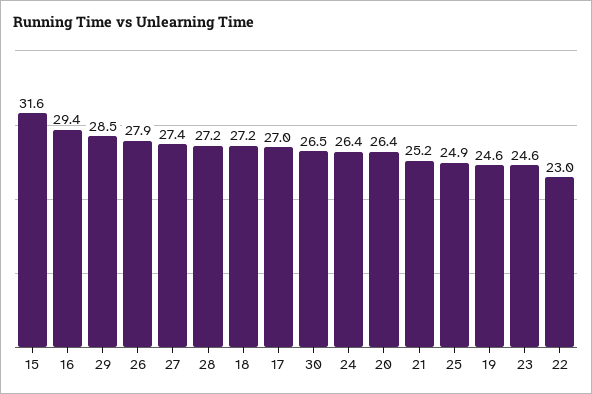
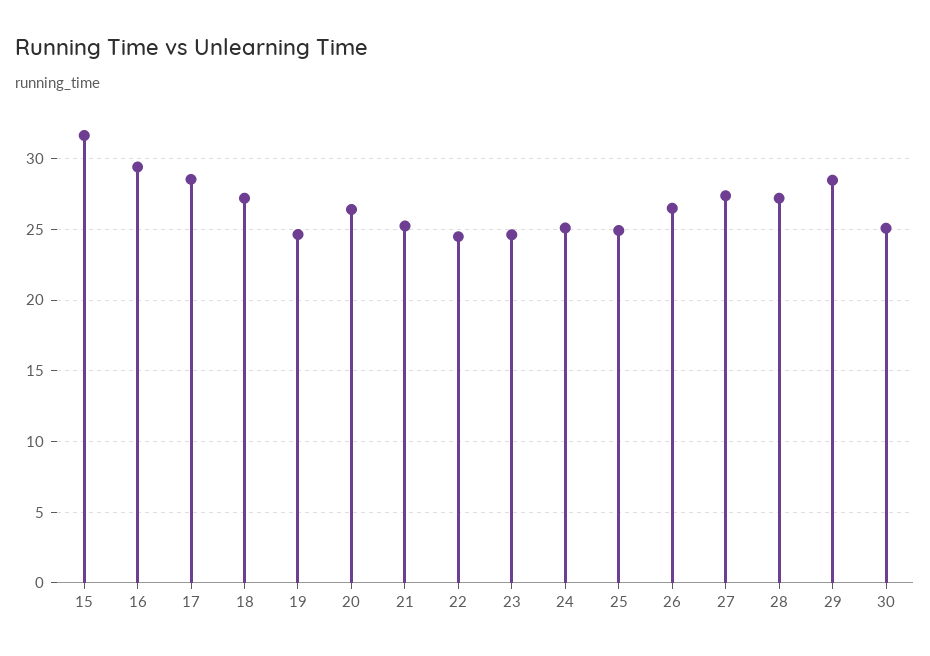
  {
    "15": 31.6,
    "16": 29.4,
    "29": 28.5,
-   "26": 27.9,
+   "26": 26.5,
    "27": 27.4,
    "28": 27.2,
    "18": 27.2,
-   "17": 27,
+   "17": 28.5,
-   "30": 26.5,
+   "30": 25,
-   "24": 26.4,
+   "24": 25,
    "20": 26.4,
    "21": 25.2,
    "25": 24.9,
    "19": 24.6,
    "23": 24.6,
-   "22": 23
+   "22": 24.5
  }

